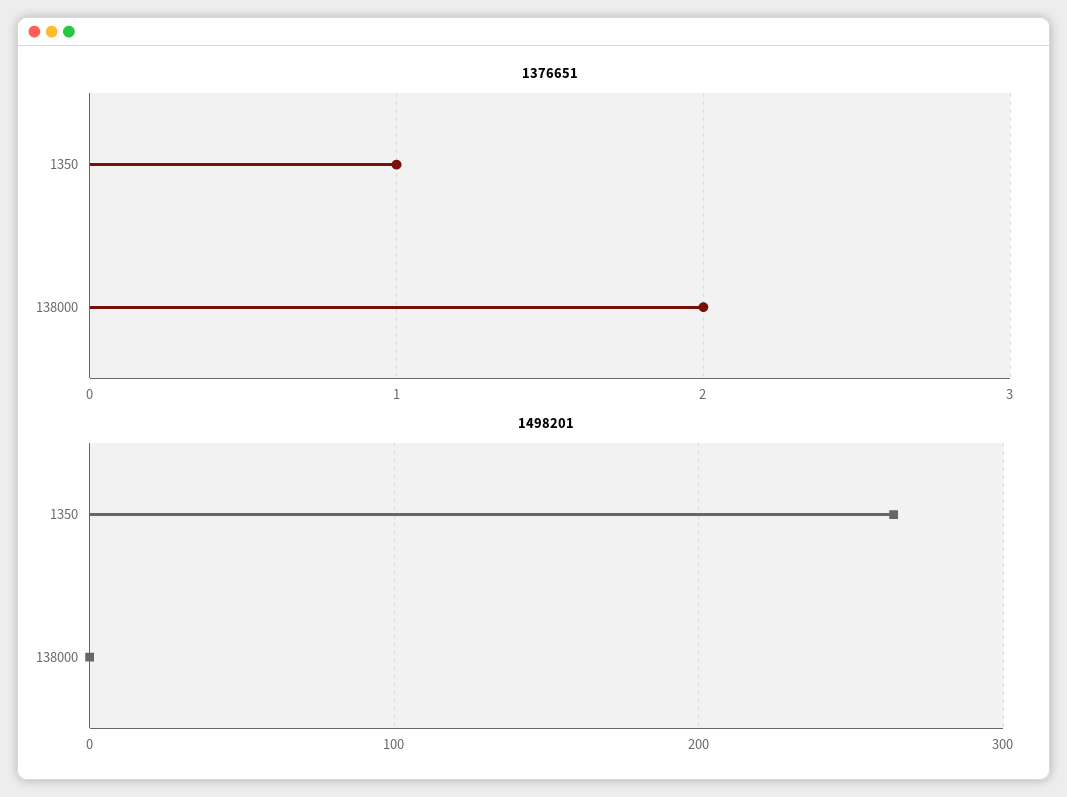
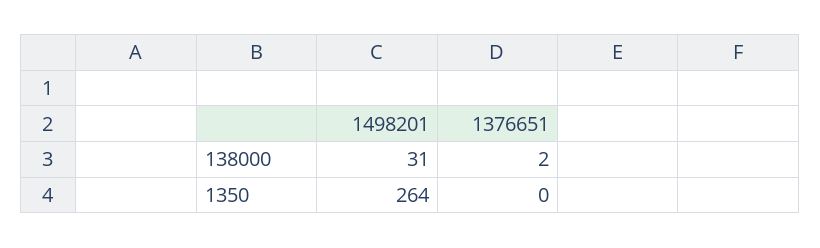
  {
    "1376651": {
-     "1350": 1,
+     "1350": 0,
      "138000": 2
    },
    "1498201": {
      "1350": 264,
-     "138000": 0
+     "138000": 31
    }
  }

